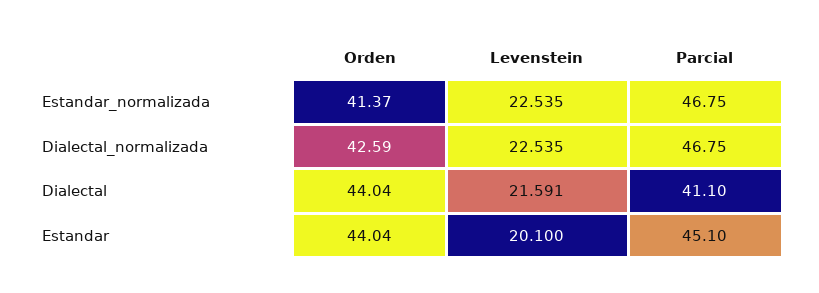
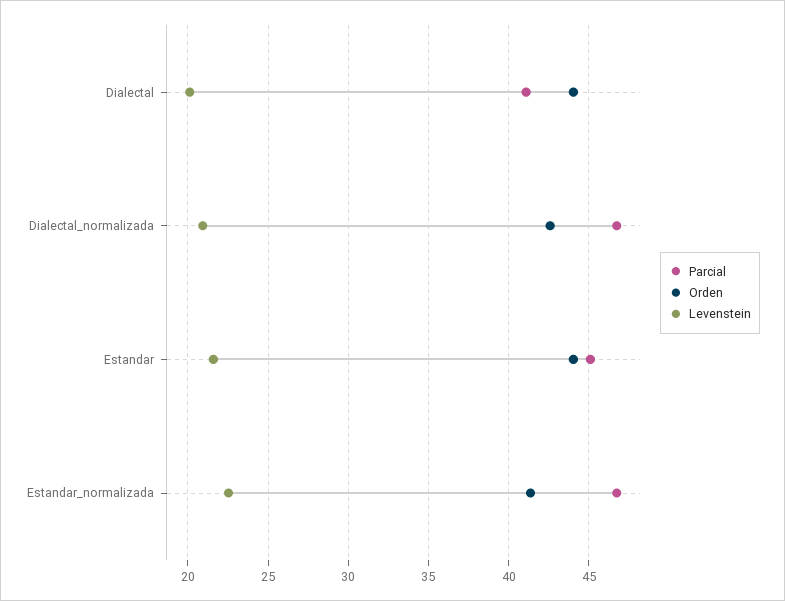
  {
    "Orden": {
      "Estandar_normalizada": 41.37,
      "Dialectal_normalizada": 42.59,
      "Dialectal": 44.04,
      "Estandar": 44.04
    },
    "Levenstein": {
      "Estandar_normalizada": 22.535,
-     "Dialectal_normalizada": 22.535,
+     "Dialectal_normalizada": 21,
-     "Dialectal": 21.591,
+     "Dialectal": 20,
-     "Estandar": 20.1
+     "Estandar": 21.5
    },
    "Parcial": {
      "Estandar_normalizada": 46.75,
      "Dialectal_normalizada": 46.75,
      "Dialectal": 41.1,
      "Estandar": 45.1
    }
  }

